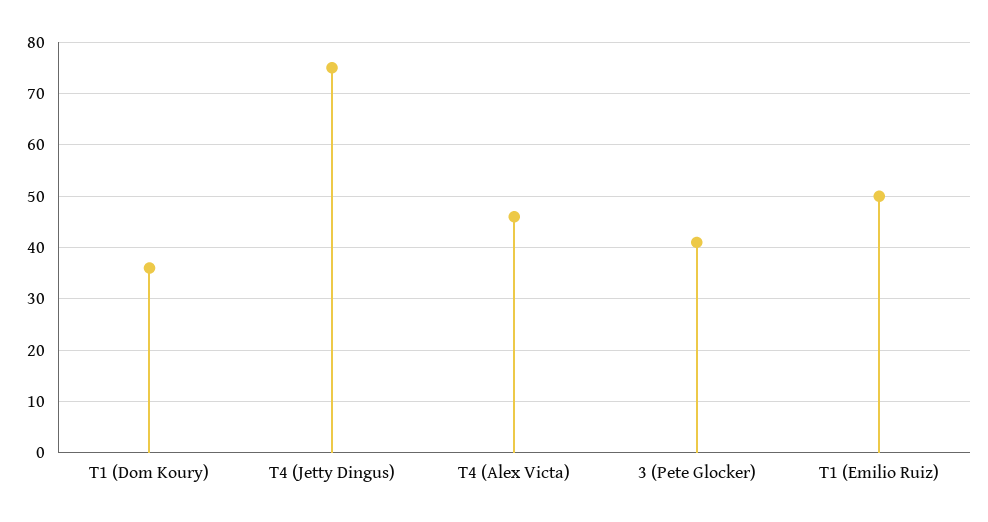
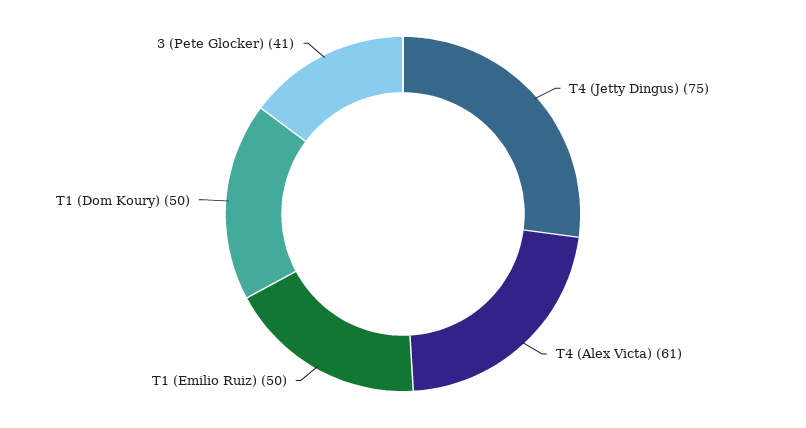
  {
-   "T1 (Dom Koury)": 35,
+   "T1 (Dom Koury)": 50,
    "T4 (Jetty Dingus)": 75,
-   "T4 (Alex Victa)": 45,
+   "T4 (Alex Victa)": 61,
    "3 (Pete Glocker)": 41,
    "T1 (Emilio Ruiz)": 50
  }

